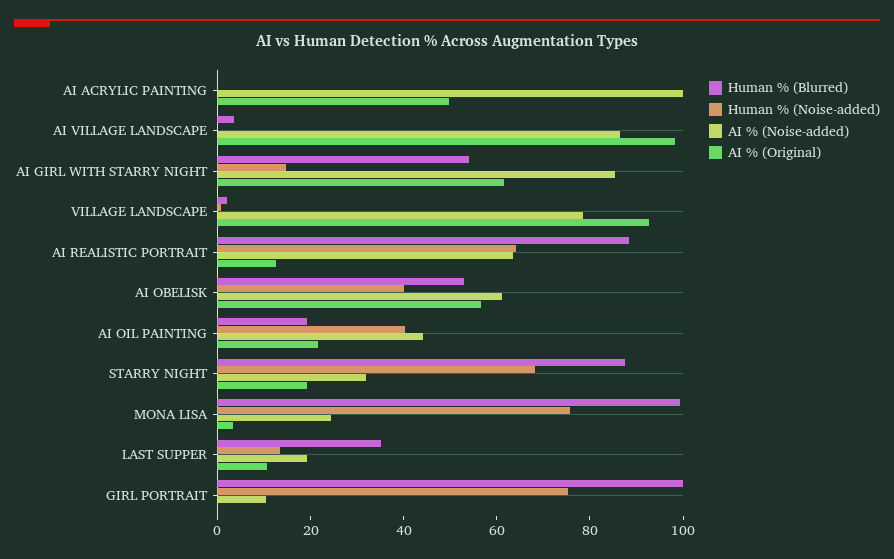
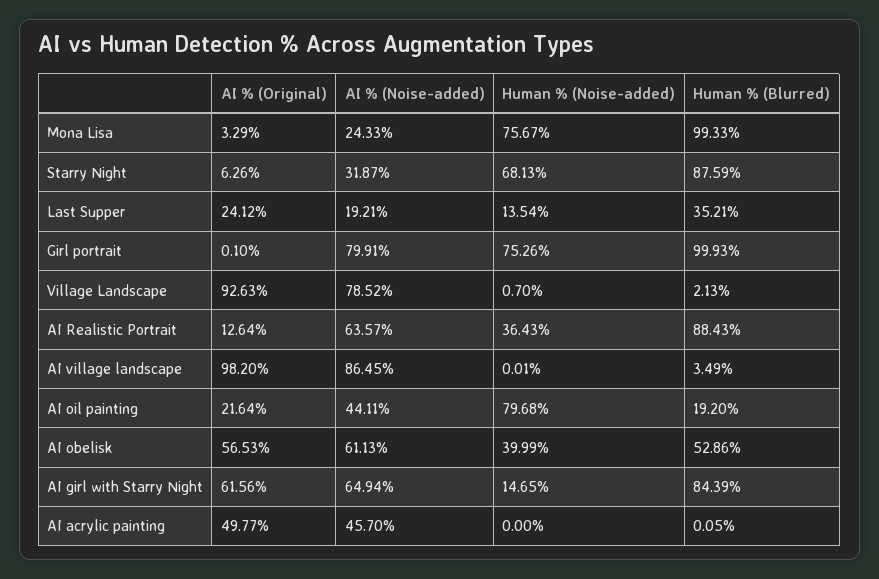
  {
    "Human % (Blurred)": {
      "AI ACRYLIC PAINTING": 0.05,
      "AI VILLAGE LANDSCAPE": 3.49,
-     "AI GIRL WITH STARRY NIGHT": 55,
+     "AI GIRL WITH STARRY NIGHT": 84.39,
      "VILLAGE LANDSCAPE": 2.13,
      "AI REALISTIC PORTRAIT": 88.43,
      "AI OBELISK": 52.86,
      "AI OIL PAINTING": 19.2,
      "STARRY NIGHT": 87.59,
      "MONA LISA": 99.33,
      "LAST SUPPER": 35.21,
      "GIRL PORTRAIT": 99.93
    },
    "Human % (Noise-added)": {
      "AI ACRYLIC PAINTING": 0,
      "AI VILLAGE LANDSCAPE": 0.01,
      "AI GIRL WITH STARRY NIGHT": 14.65,
      "VILLAGE LANDSCAPE": 0.7,
-     "AI REALISTIC PORTRAIT": 65,
+     "AI REALISTIC PORTRAIT": 36.43,
      "AI OBELISK": 39.99,
-     "AI OIL PAINTING": 40,
+     "AI OIL PAINTING": 79.68,
      "STARRY NIGHT": 68.13,
      "MONA LISA": 75.67,
      "LAST SUPPER": 13.54,
      "GIRL PORTRAIT": 75.26
    },
    "AI % (Noise-added)": {
-     "AI ACRYLIC PAINTING": 100,
+     "AI ACRYLIC PAINTING": 45.7,
      "AI VILLAGE LANDSCAPE": 86.45,
-     "AI GIRL WITH STARRY NIGHT": 85,
+     "AI GIRL WITH STARRY NIGHT": 64.94,
      "VILLAGE LANDSCAPE": 78.52,
      "AI REALISTIC PORTRAIT": 63.57,
      "AI OBELISK": 61.13,
      "AI OIL PAINTING": 44.11,
      "STARRY NIGHT": 31.87,
      "MONA LISA": 24.33,
      "LAST SUPPER": 19.21,
-     "GIRL PORTRAIT": 10
+     "GIRL PORTRAIT": 79.91
    },
    "AI % (Original)": {
      "AI ACRYLIC PAINTING": 49.77,
      "AI VILLAGE LANDSCAPE": 98.2,
      "AI GIRL WITH STARRY NIGHT": 61.56,
      "VILLAGE LANDSCAPE": 92.63,
      "AI REALISTIC PORTRAIT": 12.64,
      "AI OBELISK": 56.53,
      "AI OIL PAINTING": 21.64,
-     "STARRY NIGHT": 20,
+     "STARRY NIGHT": 6.26,
      "MONA LISA": 3.29,
-     "LAST SUPPER": 10,
+     "LAST SUPPER": 24.12,
      "GIRL PORTRAIT": 0.1
    }
  }

